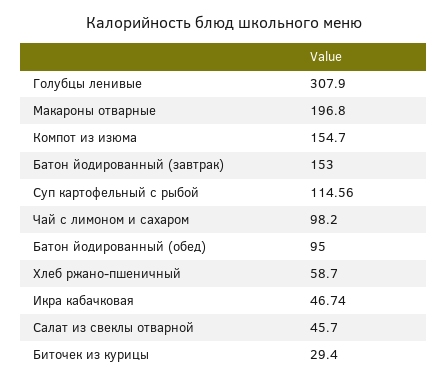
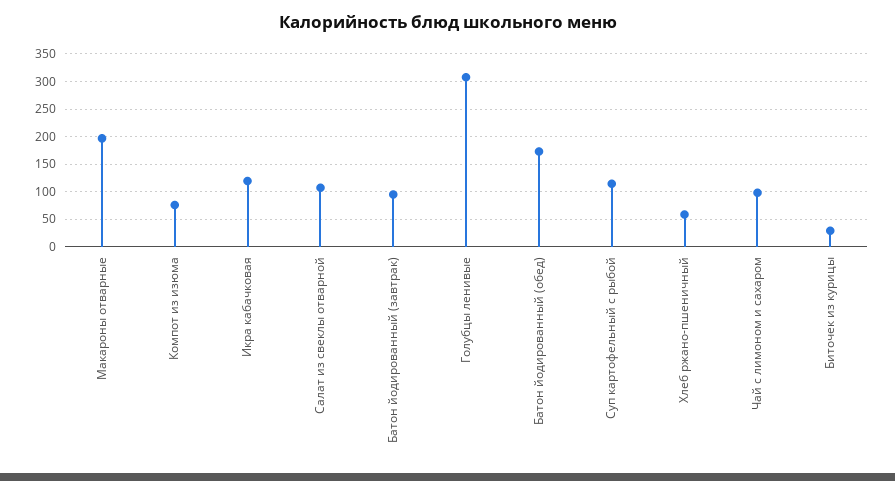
  {
    "Голубцы ленивые": 307.9,
    "Макароны отварные": 196.8,
-   "Компот из изюма": 154.7,
+   "Компот из изюма": 75,
-   "Батон йодированный (завтрак)": 153,
+   "Батон йодированный (завтрак)": 100,
    "Суп картофельный с рыбой": 114.56,
    "Чай с лимоном и сахаром": 98.2,
-   "Батон йодированный (обед)": 95,
+   "Батон йодированный (обед)": 175,
    "Хлеб ржано-пшеничный": 58.7,
-   "Икра кабачковая": 46.74,
+   "Икра кабачковая": 125,
-   "Салат из свеклы отварной": 45.7,
+   "Салат из свеклы отварной": 100,
    "Биточек из курицы": 29.4
  }

